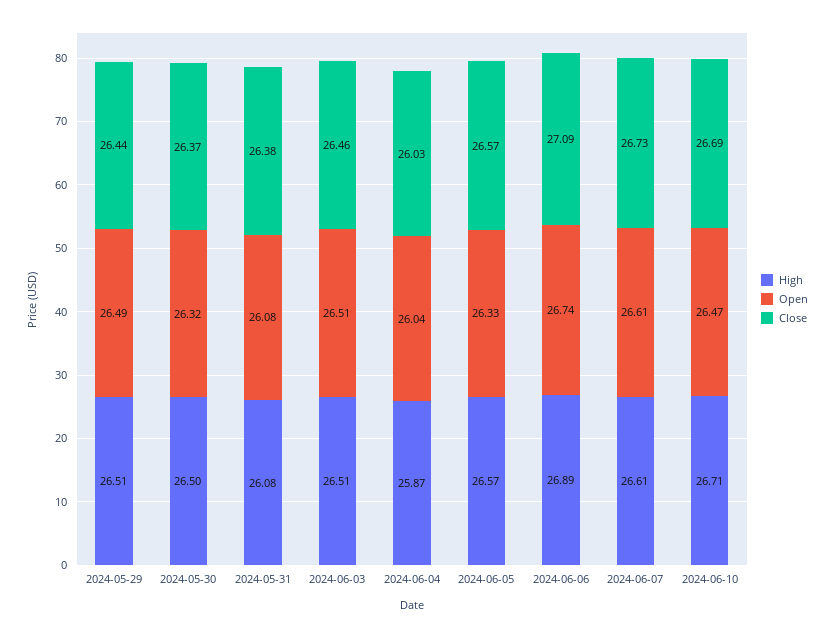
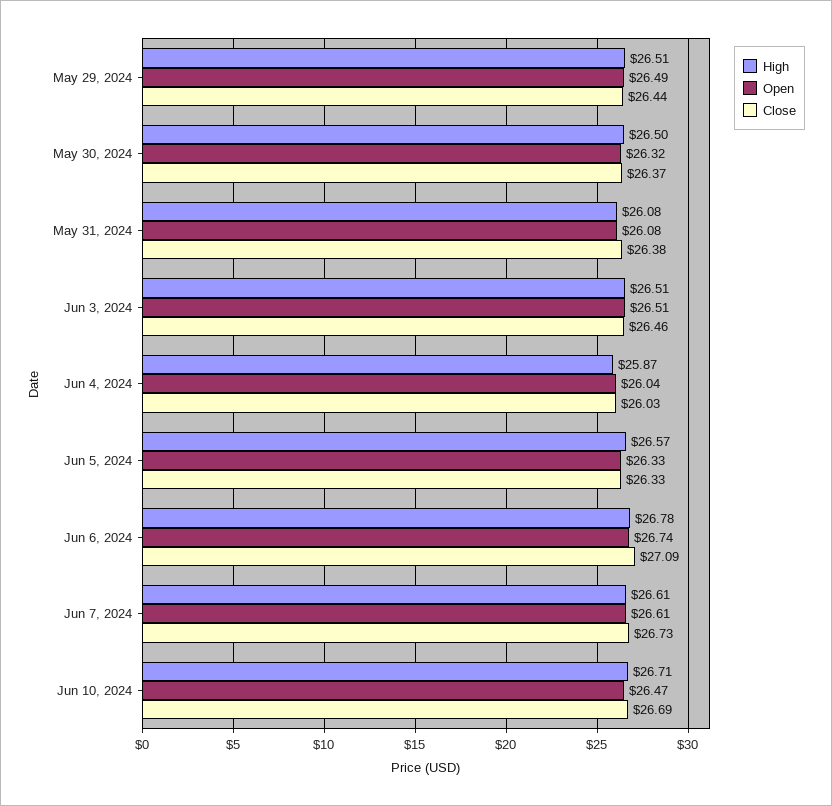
  {
    "High": {
      "2024-05-29": 26.51,
      "2024-05-30": 26.5,
      "2024-05-31": 26.08,
      "2024-06-03": 26.51,
      "2024-06-04": 25.87,
      "2024-06-05": 26.57,
-     "2024-06-06": 26.89,
+     "2024-06-06": 26.78,
      "2024-06-07": 26.61,
      "2024-06-10": 26.71
    },
    "Open": {
      "2024-05-29": 26.49,
      "2024-05-30": 26.32,
      "2024-05-31": 26.08,
      "2024-06-03": 26.51,
      "2024-06-04": 26.04,
      "2024-06-05": 26.33,
      "2024-06-06": 26.74,
      "2024-06-07": 26.61,
      "2024-06-10": 26.47
    },
    "Close": {
      "2024-05-29": 26.44,
      "2024-05-30": 26.37,
      "2024-05-31": 26.38,
      "2024-06-03": 26.46,
      "2024-06-04": 26.03,
-     "2024-06-05": 26.57,
+     "2024-06-05": 26.33,
      "2024-06-06": 27.09,
      "2024-06-07": 26.73,
      "2024-06-10": 26.69
    }
  }

